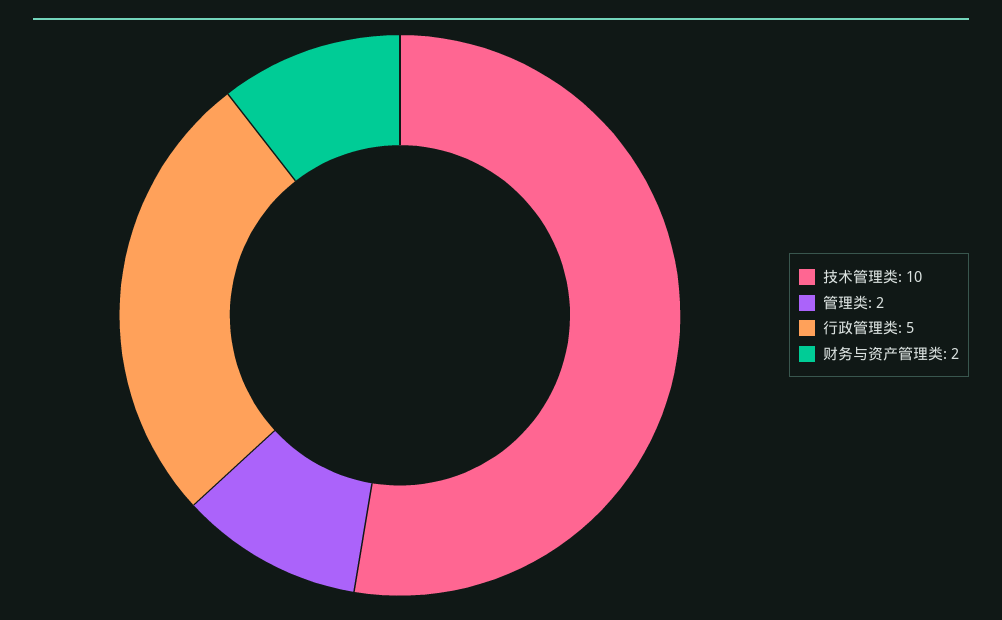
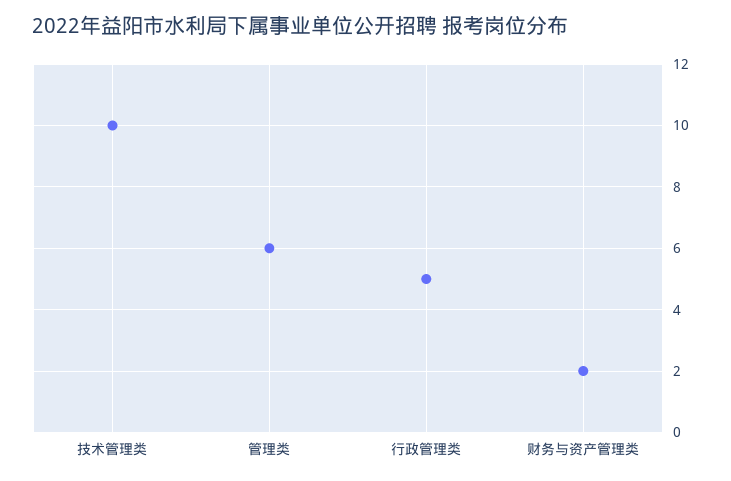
  {
    "技术管理类": 10,
-   "管理类": 2,
+   "管理类": 6,
    "行政管理类": 5,
    "财务与资产管理类": 2
  }

